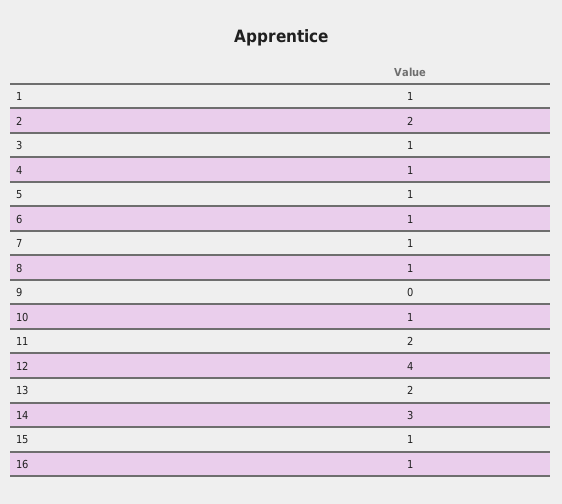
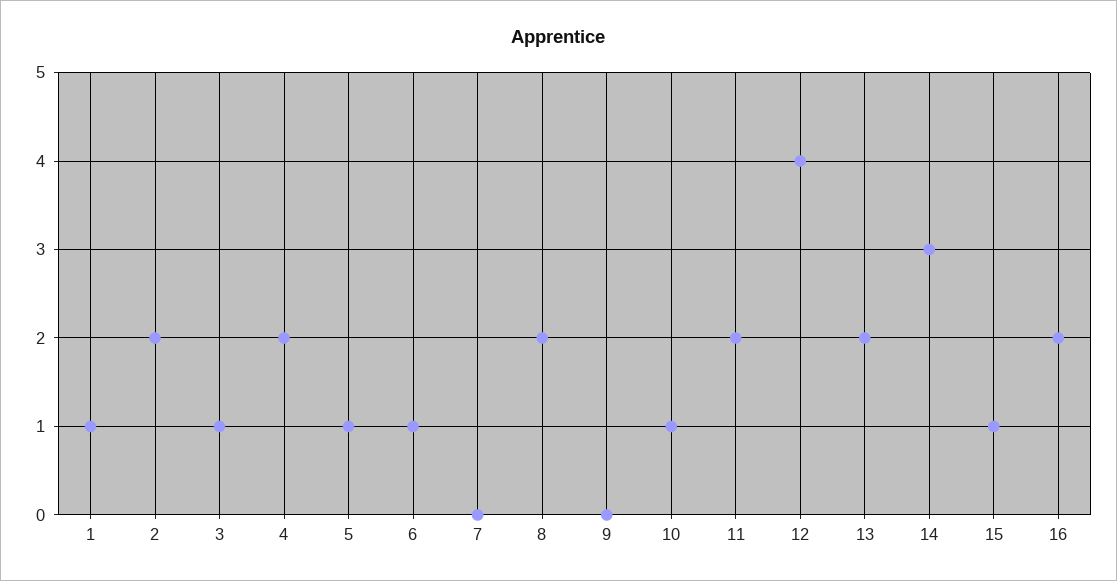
  {
    "1": 1,
    "2": 2,
    "3": 1,
-   "4": 1,
+   "4": 2,
    "5": 1,
    "6": 1,
-   "7": 1,
+   "7": 0,
-   "8": 1,
+   "8": 2,
    "9": 0,
    "10": 1,
    "11": 2,
    "12": 4,
    "13": 2,
    "14": 3,
    "15": 1,
-   "16": 1
+   "16": 2
  }

